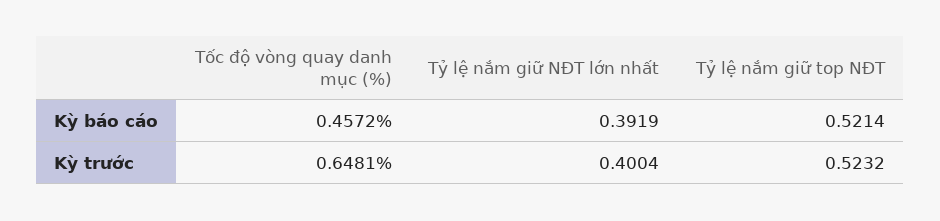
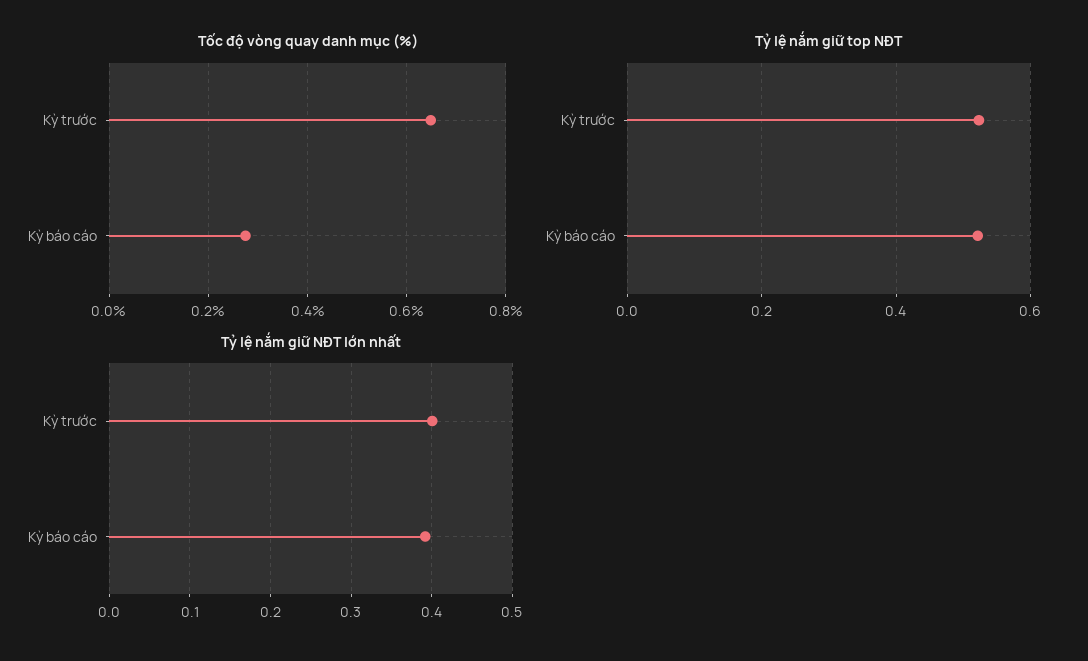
  {
    "Tốc độ vòng quay danh mục (%)": {
-     "Kỳ báo cáo": 0.4572,
+     "Kỳ báo cáo": 0.28,
      "Kỳ trước": 0.6481
    },
    "Tỷ lệ nắm giữ NĐT lớn nhất": {
      "Kỳ báo cáo": 0.3919,
      "Kỳ trước": 0.4004
    },
    "Tỷ lệ nắm giữ top NĐT": {
      "Kỳ báo cáo": 0.5214,
      "Kỳ trước": 0.5232
    }
  }

